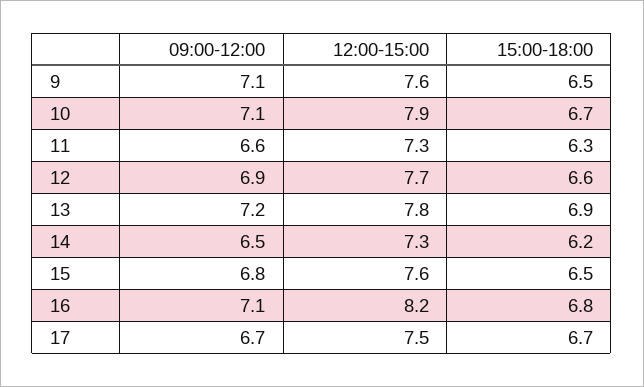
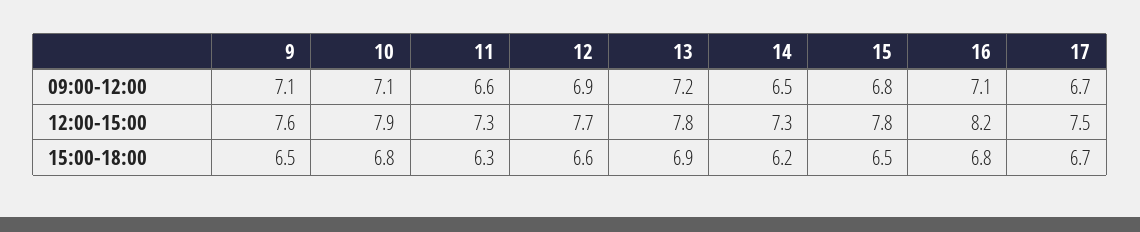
  {
    "09:00-12:00": {
      "9": 7.1,
      "10": 7.1,
      "11": 6.6,
      "12": 6.9,
      "13": 7.2,
      "14": 6.5,
      "15": 6.8,
      "16": 7.1,
      "17": 6.7
    },
    "12:00-15:00": {
      "9": 7.6,
      "10": 7.9,
      "11": 7.3,
      "12": 7.7,
      "13": 7.8,
      "14": 7.3,
-     "15": 7.6,
+     "15": 7.8,
      "16": 8.2,
      "17": 7.5
    },
    "15:00-18:00": {
      "9": 6.5,
-     "10": 6.7,
+     "10": 6.8,
      "11": 6.3,
      "12": 6.6,
      "13": 6.9,
      "14": 6.2,
      "15": 6.5,
      "16": 6.8,
      "17": 6.7
    }
  }

